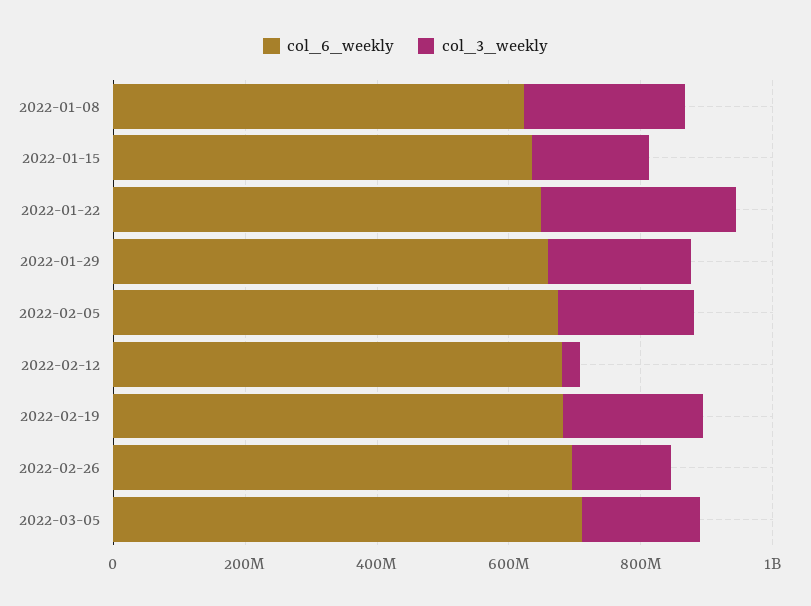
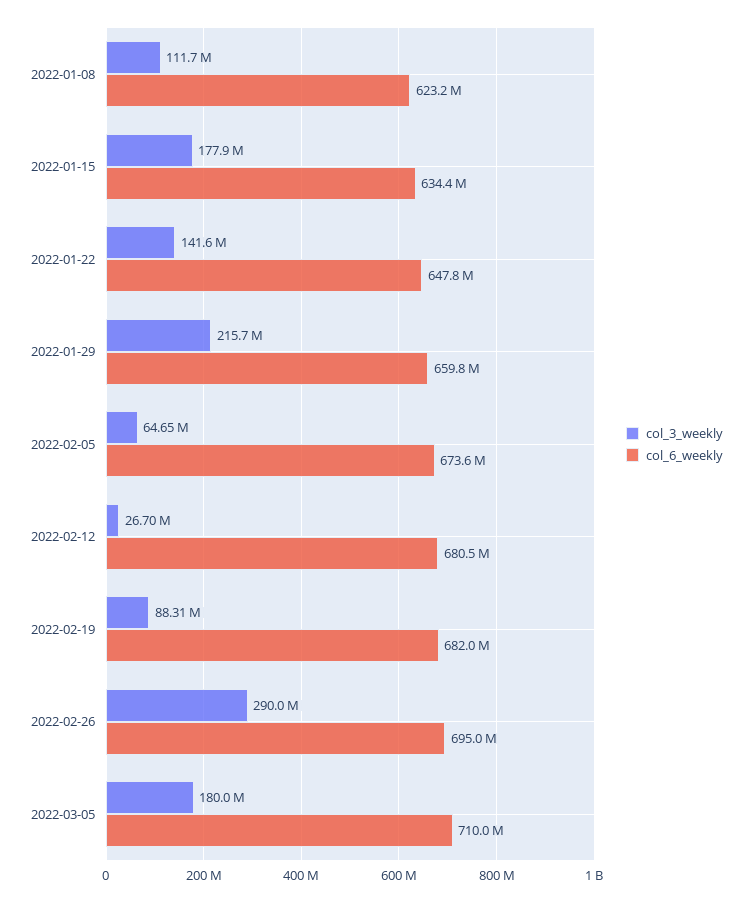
  {
    "col_6_weekly": {
      "2022-01-08": 623200000,
      "2022-01-15": 634400000,
      "2022-01-22": 647800000,
      "2022-01-29": 659800000,
      "2022-02-05": 673600000,
      "2022-02-12": 680500000,
      "2022-02-19": 682000000,
      "2022-02-26": 695000000,
      "2022-03-05": 710000000
    },
    "col_3_weekly": {
-     "2022-01-08": 250000000,
+     "2022-01-08": 111700000,
      "2022-01-15": 177900000,
-     "2022-01-22": 300000000,
+     "2022-01-22": 141600000,
      "2022-01-29": 215700000,
-     "2022-02-05": 200000000,
+     "2022-02-05": 64650000,
      "2022-02-12": 26700000,
-     "2022-02-19": 200000000,
+     "2022-02-19": 88310000,
-     "2022-02-26": 150000000,
+     "2022-02-26": 290000000,
      "2022-03-05": 180000000
    }
  }

